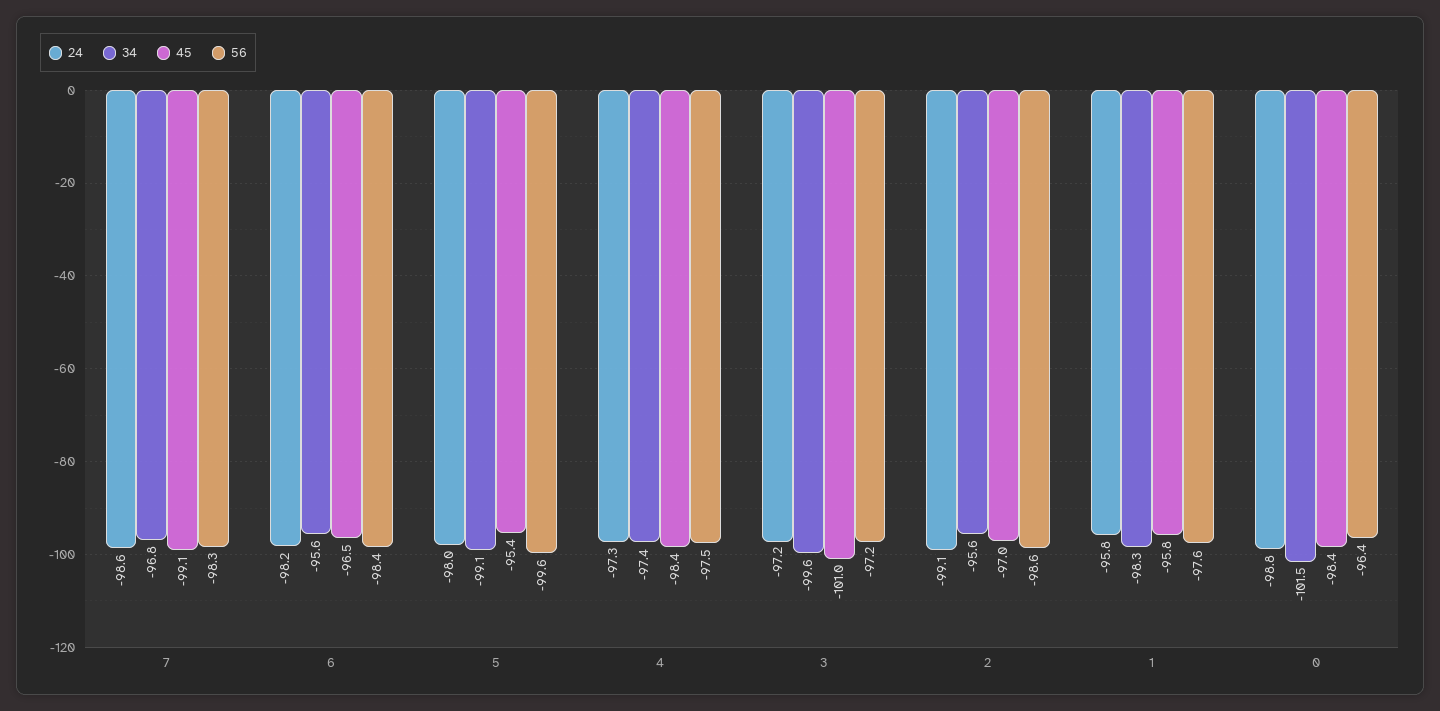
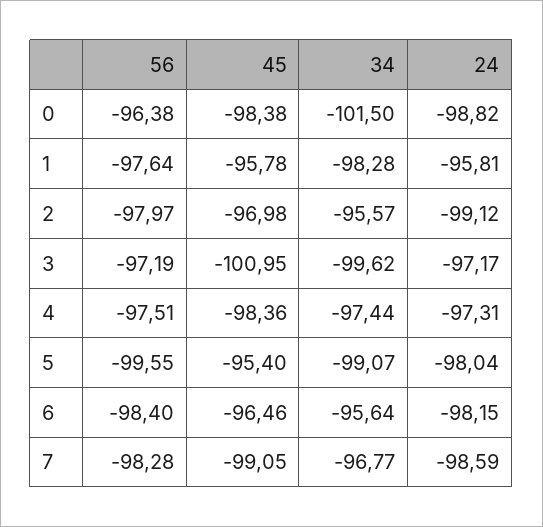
  {
    "24": {
      "7": -98.59,
      "6": -98.15,
      "5": -98.04,
      "4": -97.31,
      "3": -97.17,
      "2": -99.12,
      "1": -95.81,
      "0": -98.82
    },
    "34": {
      "7": -96.77,
      "6": -95.64,
      "5": -99.07,
      "4": -97.44,
      "3": -99.62,
      "2": -95.57,
      "1": -98.28,
      "0": -101.5
    },
    "45": {
      "7": -99.05,
      "6": -96.46,
      "5": -95.4,
      "4": -98.36,
      "3": -100.95,
      "2": -96.98,
      "1": -95.78,
      "0": -98.38
    },
    "56": {
      "7": -98.28,
      "6": -98.4,
      "5": -99.55,
      "4": -97.51,
      "3": -97.19,
-     "2": -98.6,
+     "2": -97.97,
      "1": -97.64,
      "0": -96.38
    }
  }

